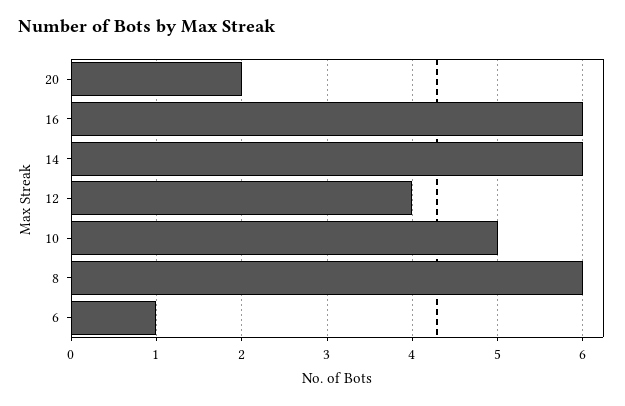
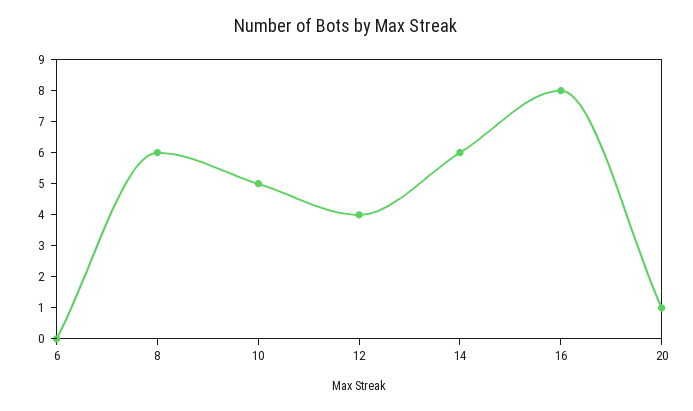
  {
-   "20": 2,
+   "20": 1,
-   "16": 6,
+   "16": 8,
    "14": 6,
    "12": 4,
    "10": 5,
    "8": 6,
-   "6": 1
+   "6": 0
  }

